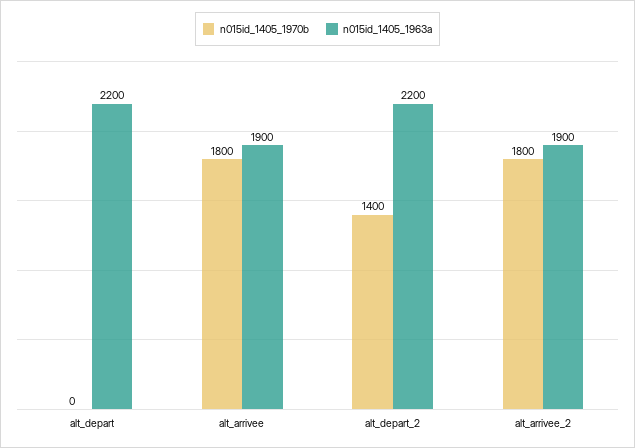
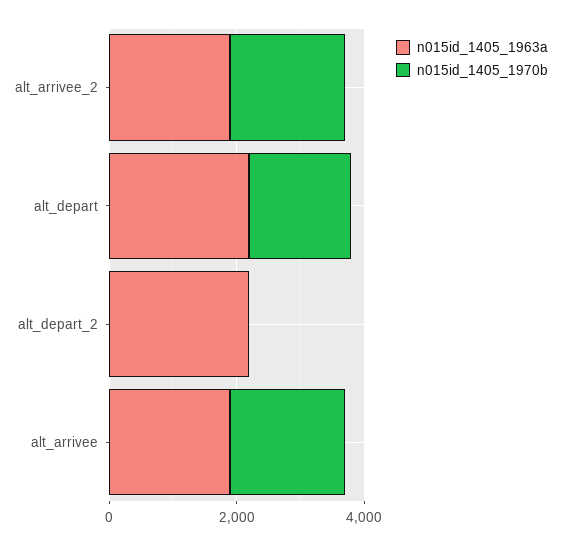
  {
    "n015id_1405_1970b": {
-     "alt_depart": 0,
+     "alt_depart": 1500,
      "alt_arrivee": 1800,
-     "alt_depart_2": 1400,
+     "alt_depart_2": 0,
      "alt_arrivee_2": 1800
    },
    "n015id_1405_1963a": {
      "alt_depart": 2200,
      "alt_arrivee": 1900,
      "alt_depart_2": 2200,
      "alt_arrivee_2": 1900
    }
  }

